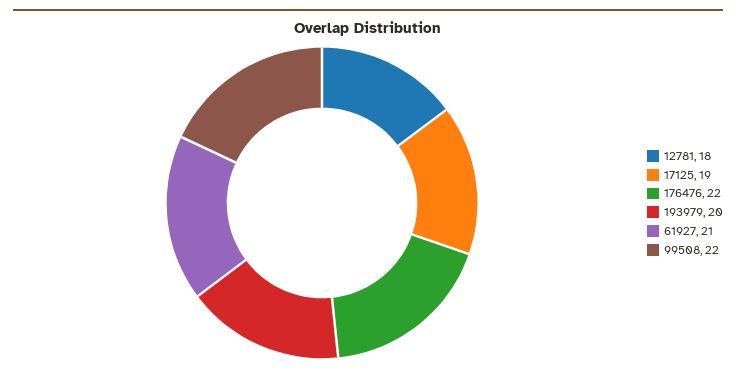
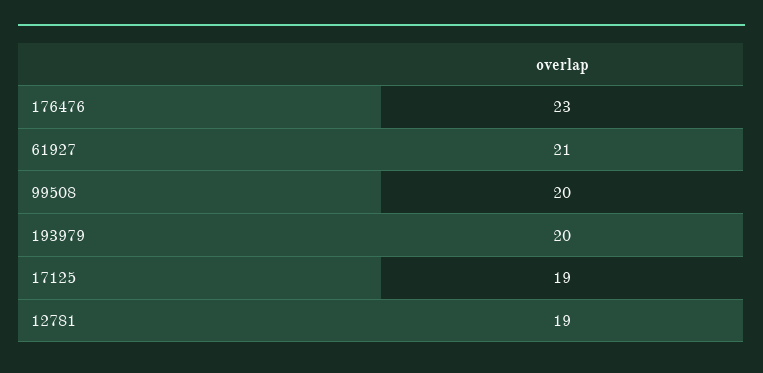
  {
-   "12781": 18,
+   "12781": 19,
    "17125": 19,
-   "176476": 22,
+   "176476": 23,
    "193979": 20,
    "61927": 21,
-   "99508": 22
+   "99508": 20
  }

